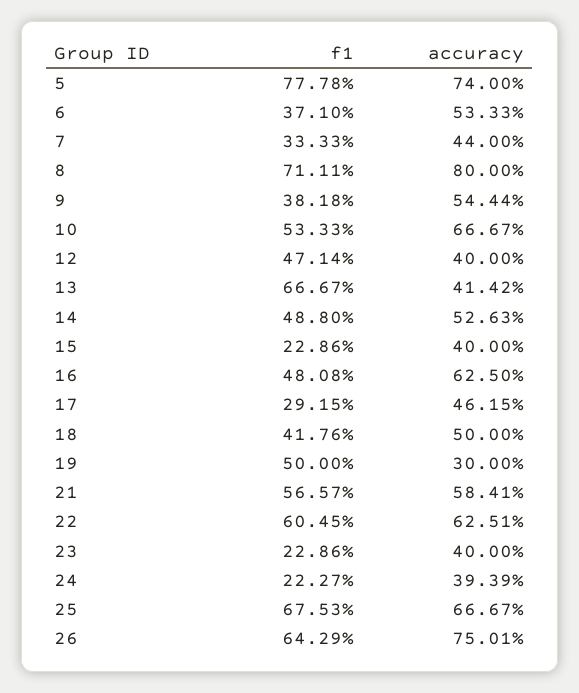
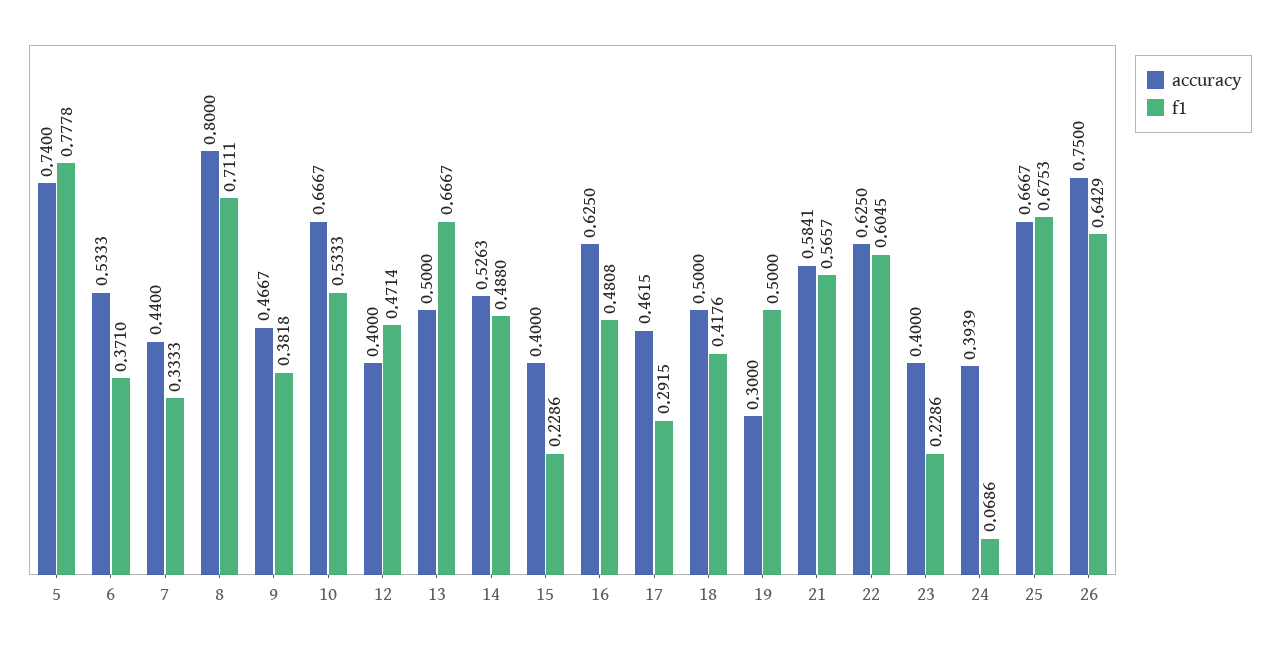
  {
    "f1": {
      "5": 0.7778,
      "6": 0.371,
      "7": 0.3333,
      "8": 0.7111,
      "9": 0.3818,
      "10": 0.5333,
      "12": 0.4714,
      "13": 0.6667,
      "14": 0.488,
      "15": 0.2286,
      "16": 0.4808,
      "17": 0.2915,
      "18": 0.4176,
      "19": 0.5,
      "21": 0.5657,
      "22": 0.6045,
      "23": 0.2286,
-     "24": 0.2227,
+     "24": 0.0686,
      "25": 0.6753,
      "26": 0.6429
    },
    "accuracy": {
      "5": 0.74,
      "6": 0.5333,
      "7": 0.44,
      "8": 0.8,
-     "9": 0.5444,
+     "9": 0.4667,
      "10": 0.6667,
      "12": 0.4,
-     "13": 0.4142,
+     "13": 0.5,
      "14": 0.5263,
      "15": 0.4,
      "16": 0.625,
      "17": 0.4615,
      "18": 0.5,
      "19": 0.3,
      "21": 0.5841,
-     "22": 0.6251,
+     "22": 0.625,
      "23": 0.4,
      "24": 0.3939,
      "25": 0.6667,
-     "26": 0.7501
+     "26": 0.75
    }
  }

